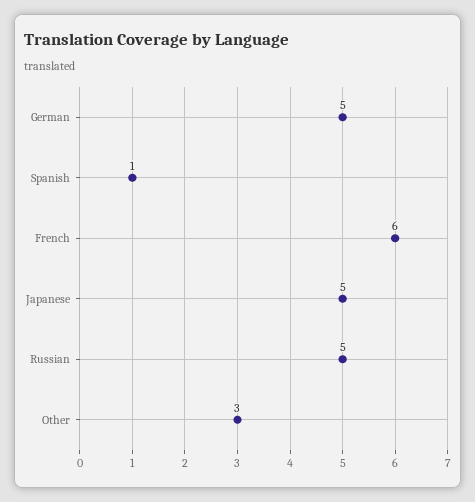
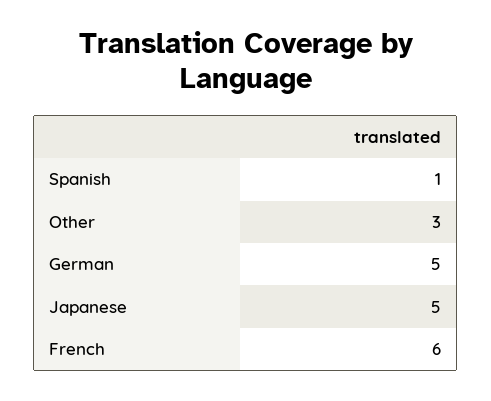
  {
    "German": 5,
    "Spanish": 1,
    "French": 6,
    "Japanese": 5,
-   "Russian": 5,
    "Other": 3
  }

